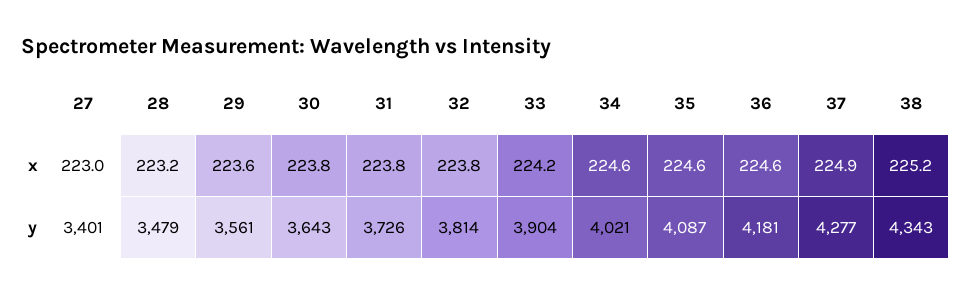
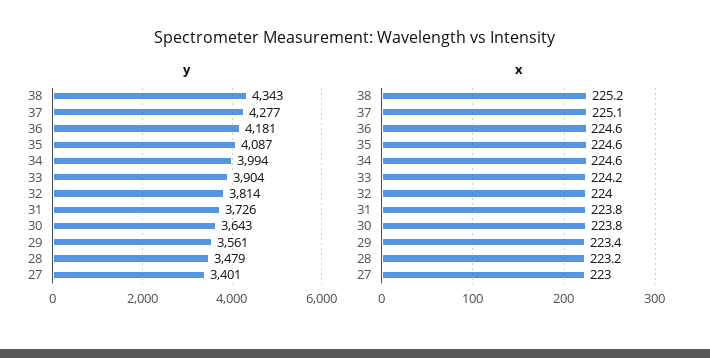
  {
    "x": {
      "27": 223,
      "28": 223.2,
-     "29": 223.6,
+     "29": 223.4,
      "30": 223.8,
      "31": 223.8,
-     "32": 223.8,
+     "32": 224,
      "33": 224.2,
      "34": 224.6,
      "35": 224.6,
      "36": 224.6,
-     "37": 224.9,
+     "37": 225.1,
      "38": 225.2
    },
    "y": {
      "27": 3401,
      "28": 3479,
      "29": 3561,
      "30": 3643,
      "31": 3726,
      "32": 3814,
      "33": 3904,
-     "34": 4021,
+     "34": 3994,
      "35": 4087,
      "36": 4181,
      "37": 4277,
      "38": 4343
    }
  }

